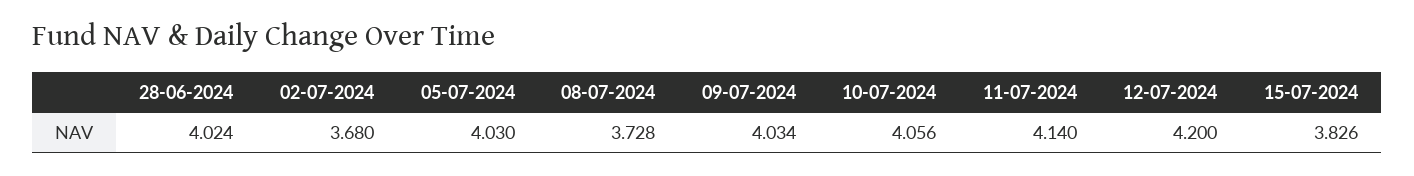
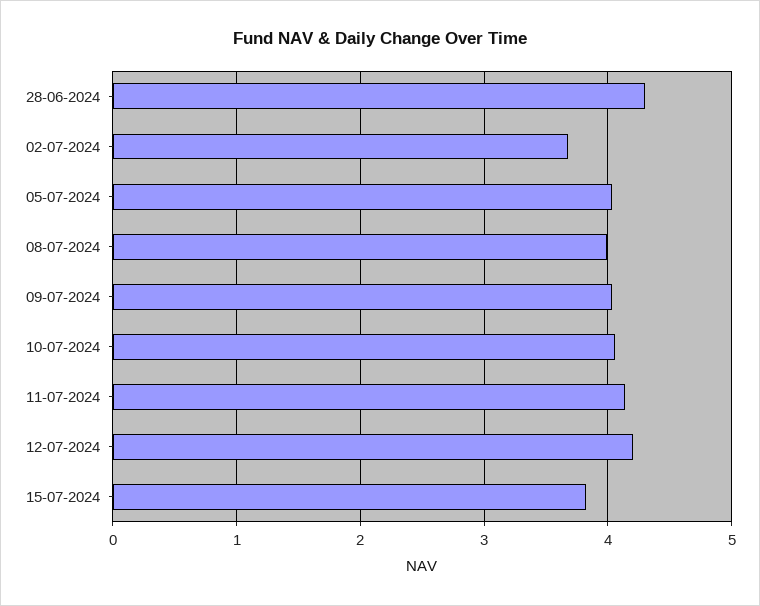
  {
-   "28-06-2024": 4.024,
+   "28-06-2024": 4.3,
    "02-07-2024": 3.68,
    "05-07-2024": 4.03,
-   "08-07-2024": 3.728,
+   "08-07-2024": 4,
    "09-07-2024": 4.034,
    "10-07-2024": 4.056,
    "11-07-2024": 4.14,
    "12-07-2024": 4.2,
    "15-07-2024": 3.826
  }

